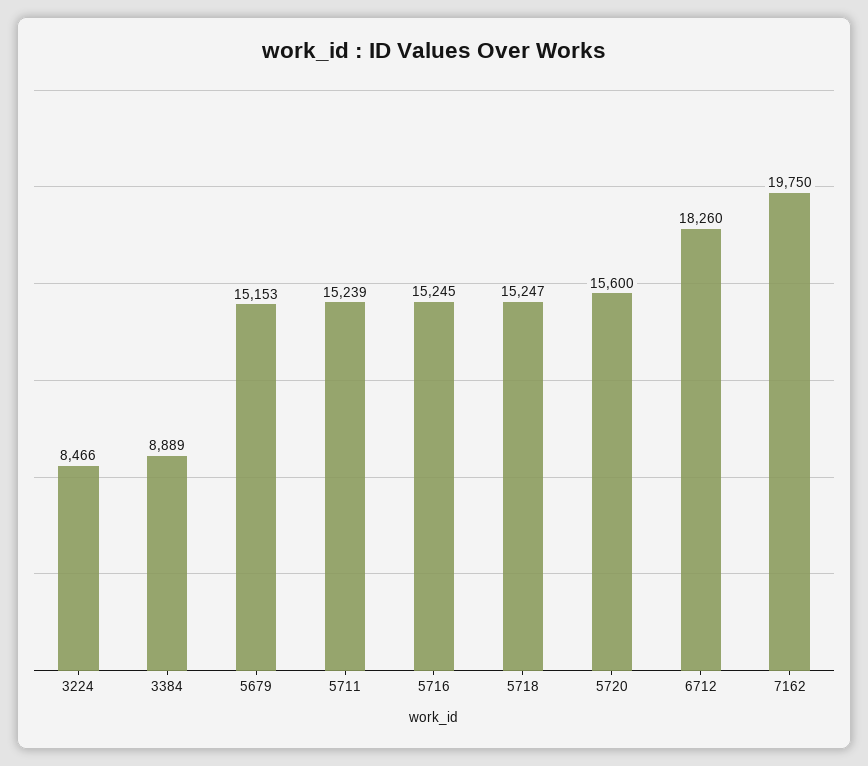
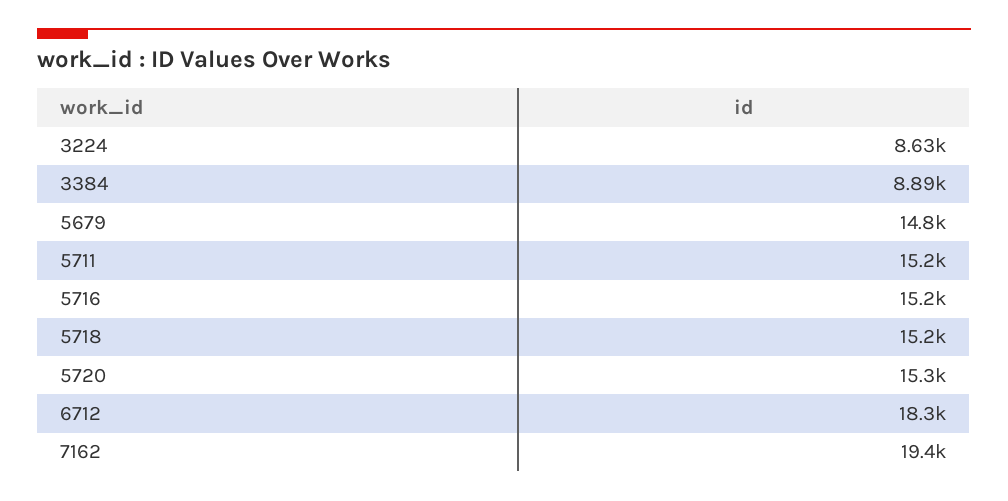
  {
-   "3224": 8466,
+   "3224": 8630,
    "3384": 8889,
-   "5679": 15153,
+   "5679": 14800,
    "5711": 15239,
    "5716": 15245,
    "5718": 15247,
-   "5720": 15600,
+   "5720": 15300,
    "6712": 18260,
-   "7162": 19750
+   "7162": 19400
  }

